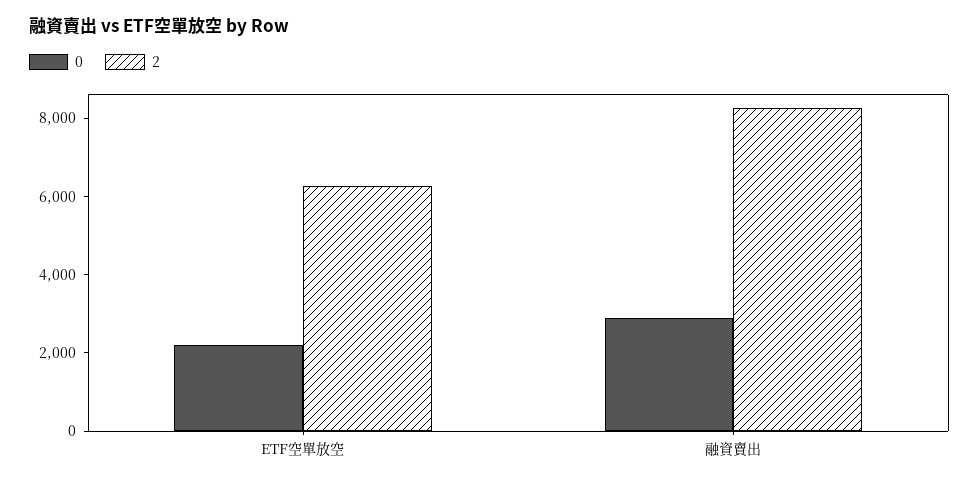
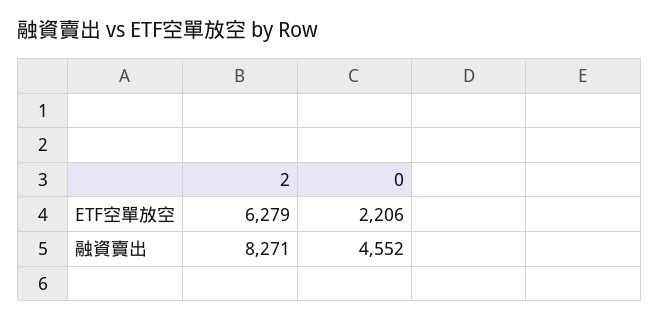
  {
    "0": {
      "ETF空單放空": 2206,
-     "融資賣出": 3000
+     "融資賣出": 4552
    },
    "2": {
      "ETF空單放空": 6279,
      "融資賣出": 8271
    }
  }

